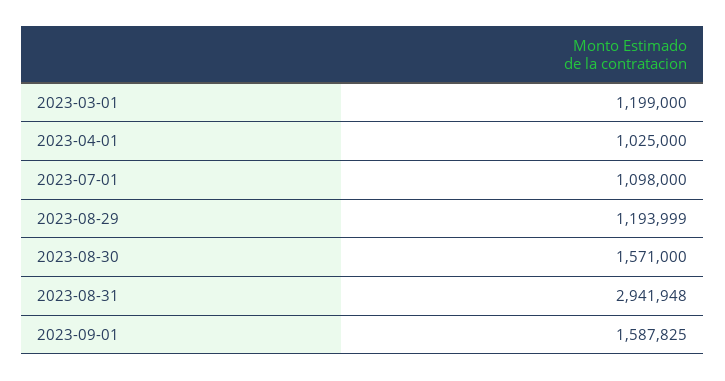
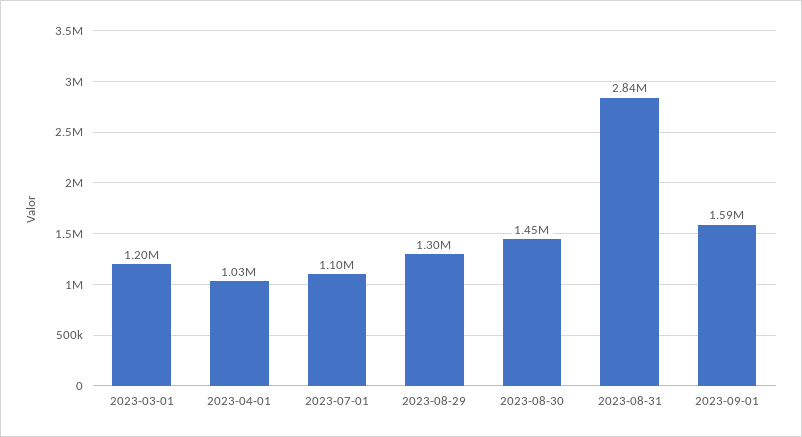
  {
    "2023-03-01": 1199000,
    "2023-04-01": 1025000,
    "2023-07-01": 1098000,
-   "2023-08-29": 1193999,
+   "2023-08-29": 1300000,
-   "2023-08-30": 1571000,
+   "2023-08-30": 1450000,
-   "2023-08-31": 2941948,
+   "2023-08-31": 2840000,
    "2023-09-01": 1587825
  }

